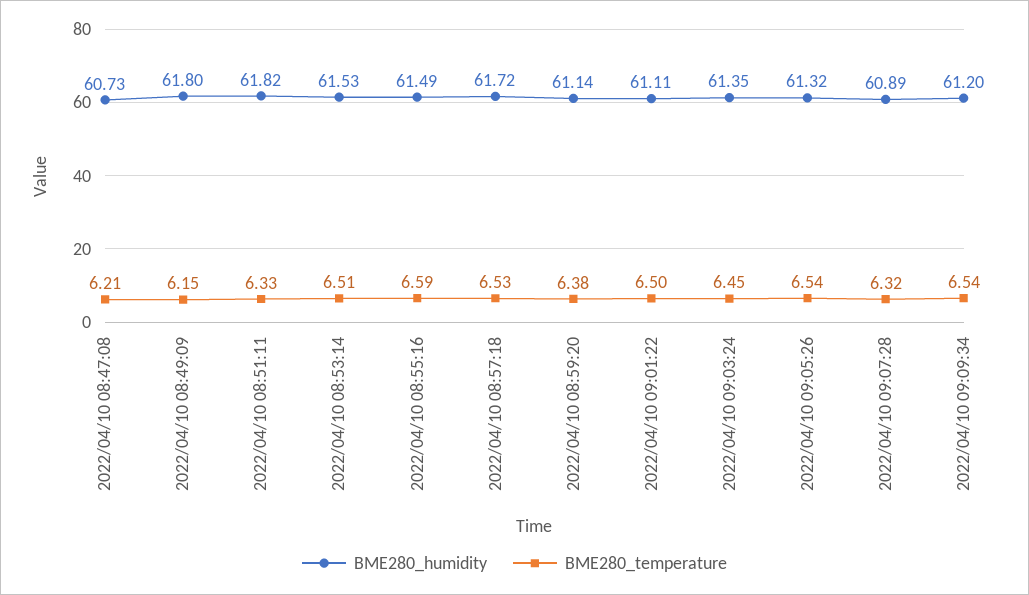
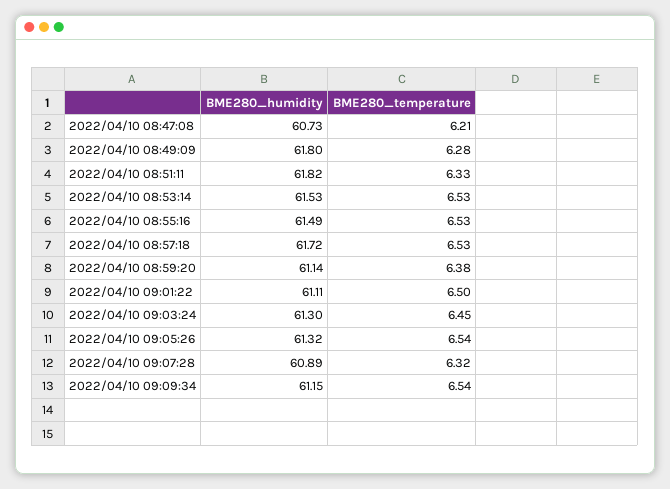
  {
    "BME280_humidity": {
      "2022/04/10 08:47:08": 60.73,
      "2022/04/10 08:49:09": 61.8,
      "2022/04/10 08:51:11": 61.82,
      "2022/04/10 08:53:14": 61.53,
      "2022/04/10 08:55:16": 61.49,
      "2022/04/10 08:57:18": 61.72,
      "2022/04/10 08:59:20": 61.14,
      "2022/04/10 09:01:22": 61.11,
-     "2022/04/10 09:03:24": 61.35,
+     "2022/04/10 09:03:24": 61.3,
      "2022/04/10 09:05:26": 61.32,
      "2022/04/10 09:07:28": 60.89,
-     "2022/04/10 09:09:34": 61.2
+     "2022/04/10 09:09:34": 61.15
    },
    "BME280_temperature": {
      "2022/04/10 08:47:08": 6.21,
-     "2022/04/10 08:49:09": 6.15,
+     "2022/04/10 08:49:09": 6.28,
      "2022/04/10 08:51:11": 6.33,
-     "2022/04/10 08:53:14": 6.51,
+     "2022/04/10 08:53:14": 6.53,
-     "2022/04/10 08:55:16": 6.59,
+     "2022/04/10 08:55:16": 6.53,
      "2022/04/10 08:57:18": 6.53,
      "2022/04/10 08:59:20": 6.38,
      "2022/04/10 09:01:22": 6.5,
      "2022/04/10 09:03:24": 6.45,
      "2022/04/10 09:05:26": 6.54,
      "2022/04/10 09:07:28": 6.32,
      "2022/04/10 09:09:34": 6.54
    }
  }

